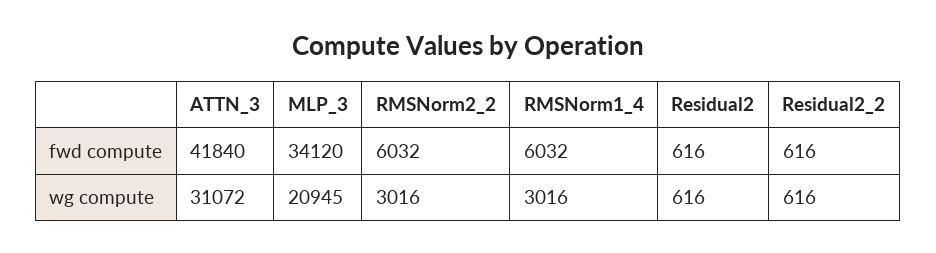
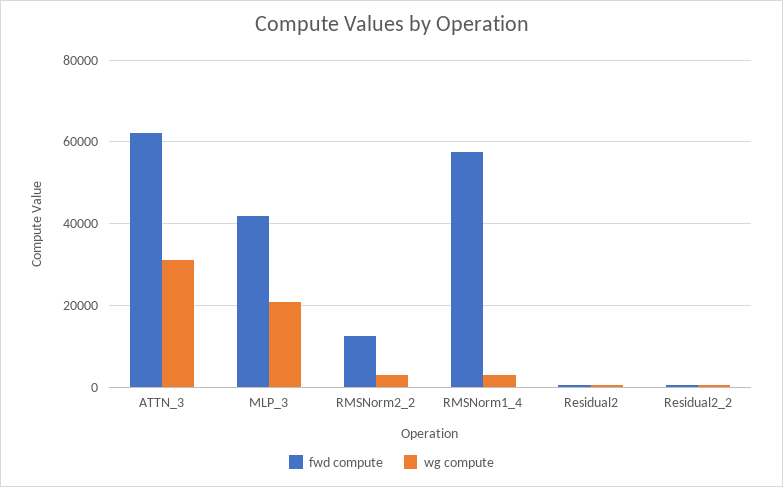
  {
    "fwd compute": {
-     "ATTN_3": 41840,
+     "ATTN_3": 62000,
-     "MLP_3": 34120,
+     "MLP_3": 42000,
-     "RMSNorm2_2": 6032,
+     "RMSNorm2_2": 12000,
-     "RMSNorm1_4": 6032,
+     "RMSNorm1_4": 58000,
      "Residual2": 616,
      "Residual2_2": 616
    },
    "wg compute": {
      "ATTN_3": 31072,
      "MLP_3": 20945,
      "RMSNorm2_2": 3016,
      "RMSNorm1_4": 3016,
      "Residual2": 616,
      "Residual2_2": 616
    }
  }

